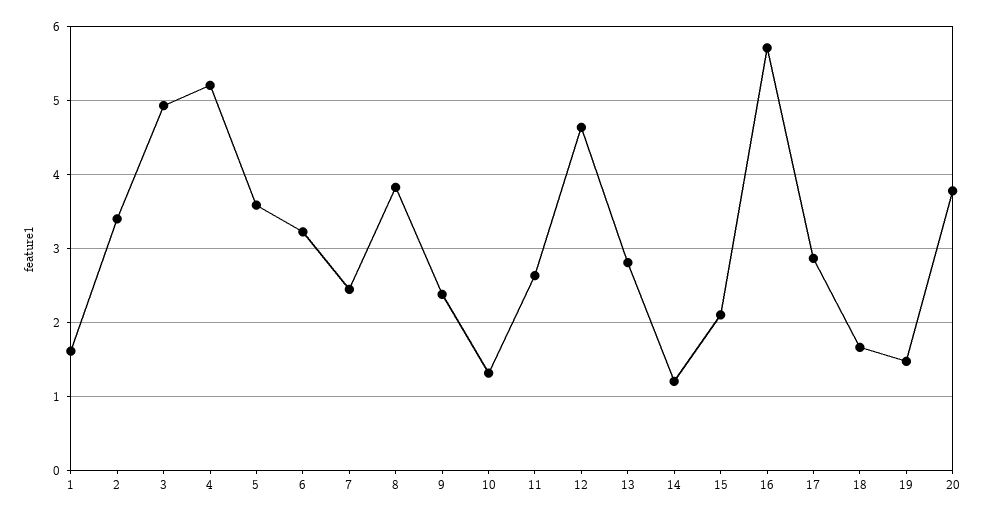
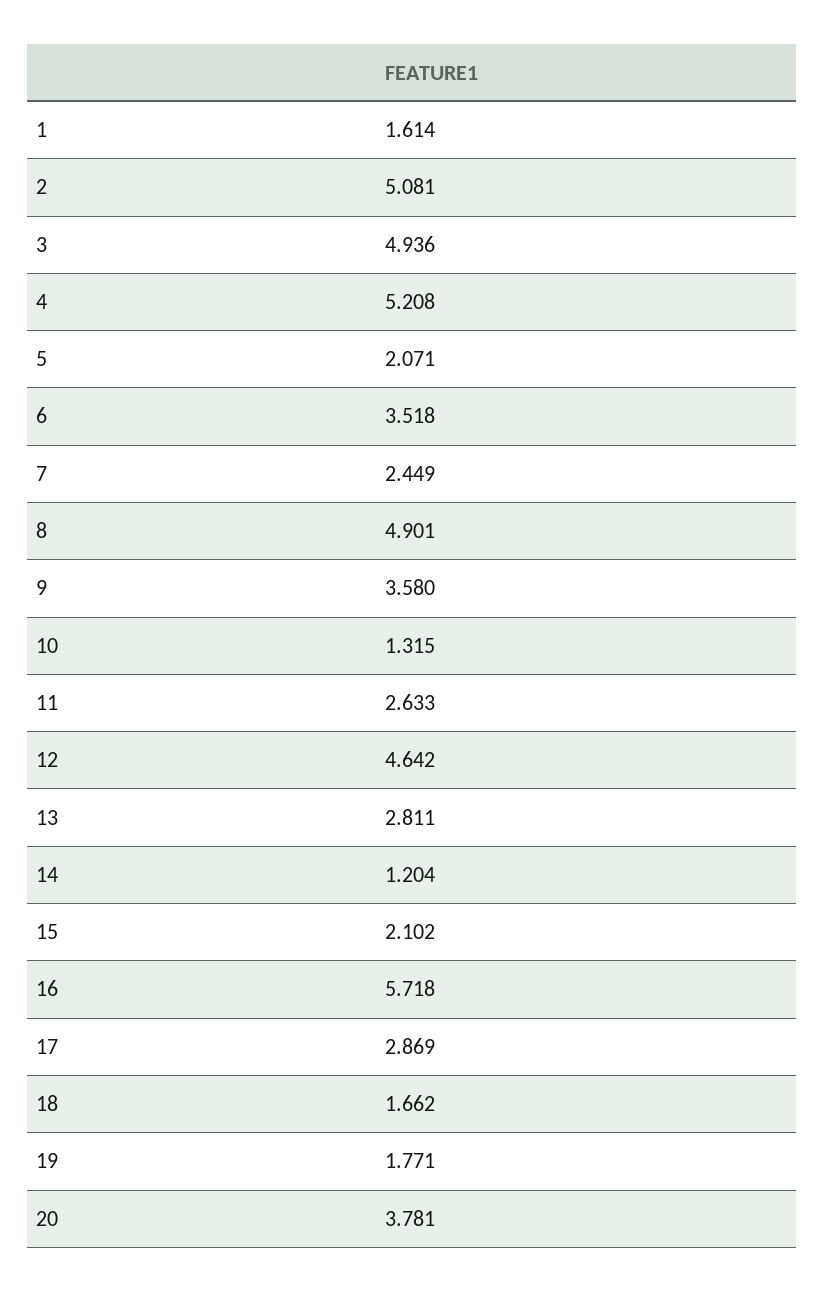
  {
    "1": 1.614,
-   "2": 3.4,
+   "2": 5.081,
    "3": 4.936,
    "4": 5.208,
-   "5": 3.6,
+   "5": 2.071,
-   "6": 3.2,
+   "6": 3.518,
    "7": 2.449,
-   "8": 3.8,
+   "8": 4.901,
-   "9": 2.4,
+   "9": 3.58,
    "10": 1.315,
    "11": 2.633,
    "12": 4.642,
    "13": 2.811,
    "14": 1.204,
    "15": 2.102,
    "16": 5.718,
    "17": 2.869,
    "18": 1.662,
-   "19": 1.5,
+   "19": 1.771,
    "20": 3.781
  }

